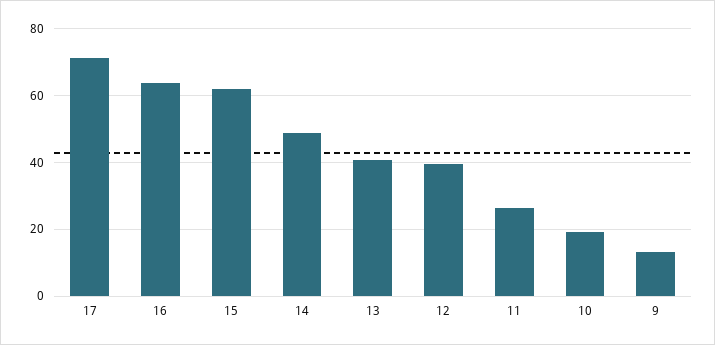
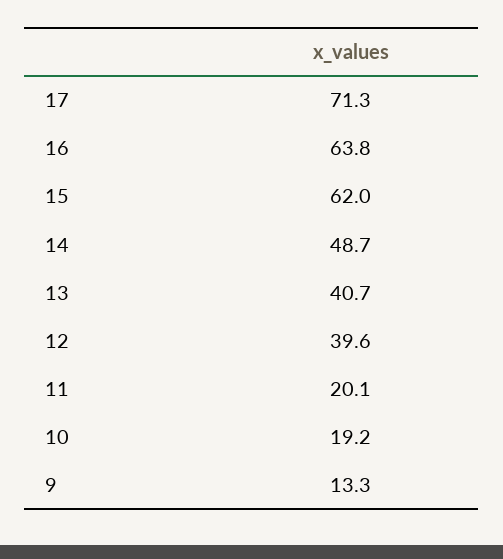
  {
    "17": 71.3,
    "16": 63.8,
    "15": 62,
    "14": 48.7,
    "13": 40.7,
    "12": 39.6,
-   "11": 26,
+   "11": 20.1,
    "10": 19.2,
    "9": 13.3
  }

